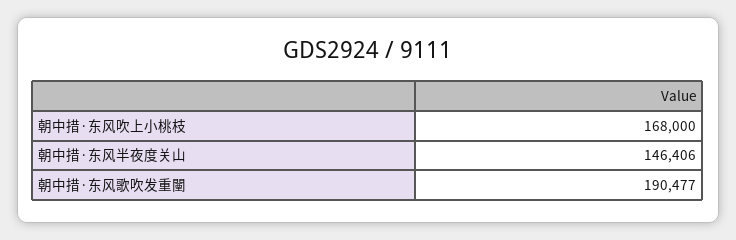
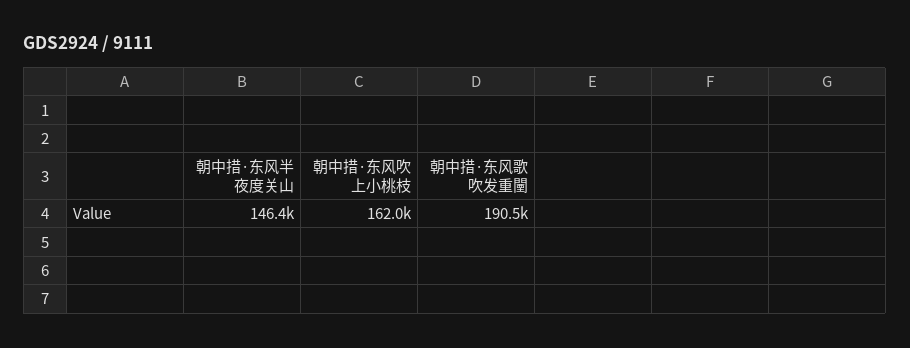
  {
-   "朝中措·东风吹上小桃枝": 168000,
+   "朝中措·东风吹上小桃枝": 162000,
    "朝中措·东风半夜度关山": 146406,
    "朝中措·东风歌吹发重闉": 190477
  }

